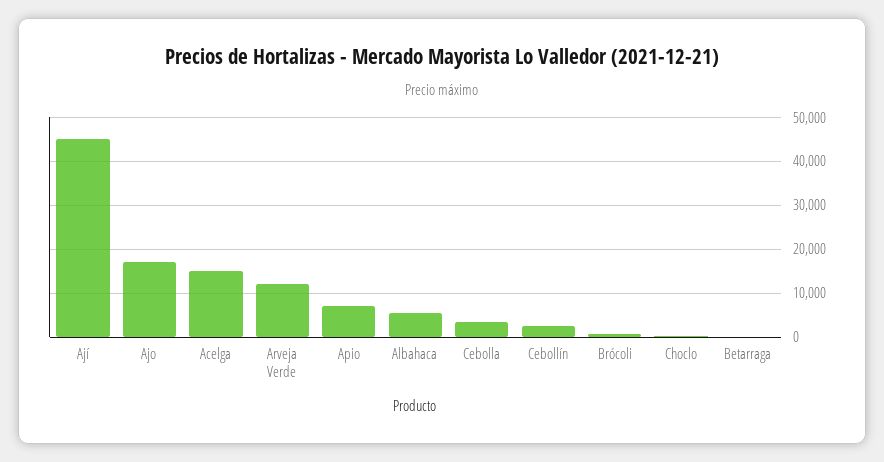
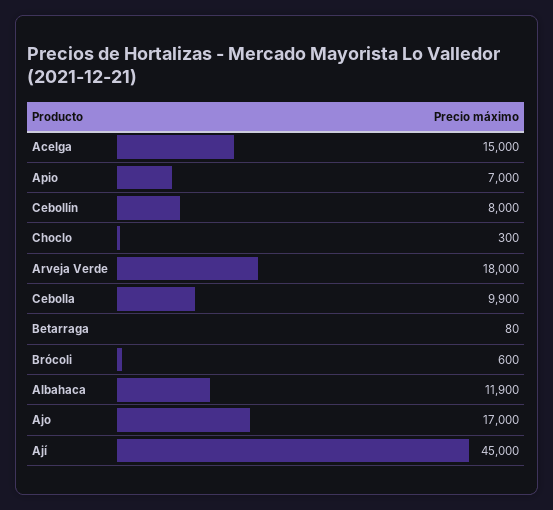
  {
    "Ají": 45000,
    "Ajo": 17000,
    "Acelga": 15000,
-   "Arveja Verde": 12000,
+   "Arveja Verde": 18000,
    "Apio": 7000,
-   "Albahaca": 6000,
+   "Albahaca": 11900,
-   "Cebolla": 4000,
+   "Cebolla": 9900,
-   "Cebollín": 2000,
+   "Cebollín": 8000,
    "Brócoli": 600,
    "Choclo": 300,
    "Betarraga": 80
  }

